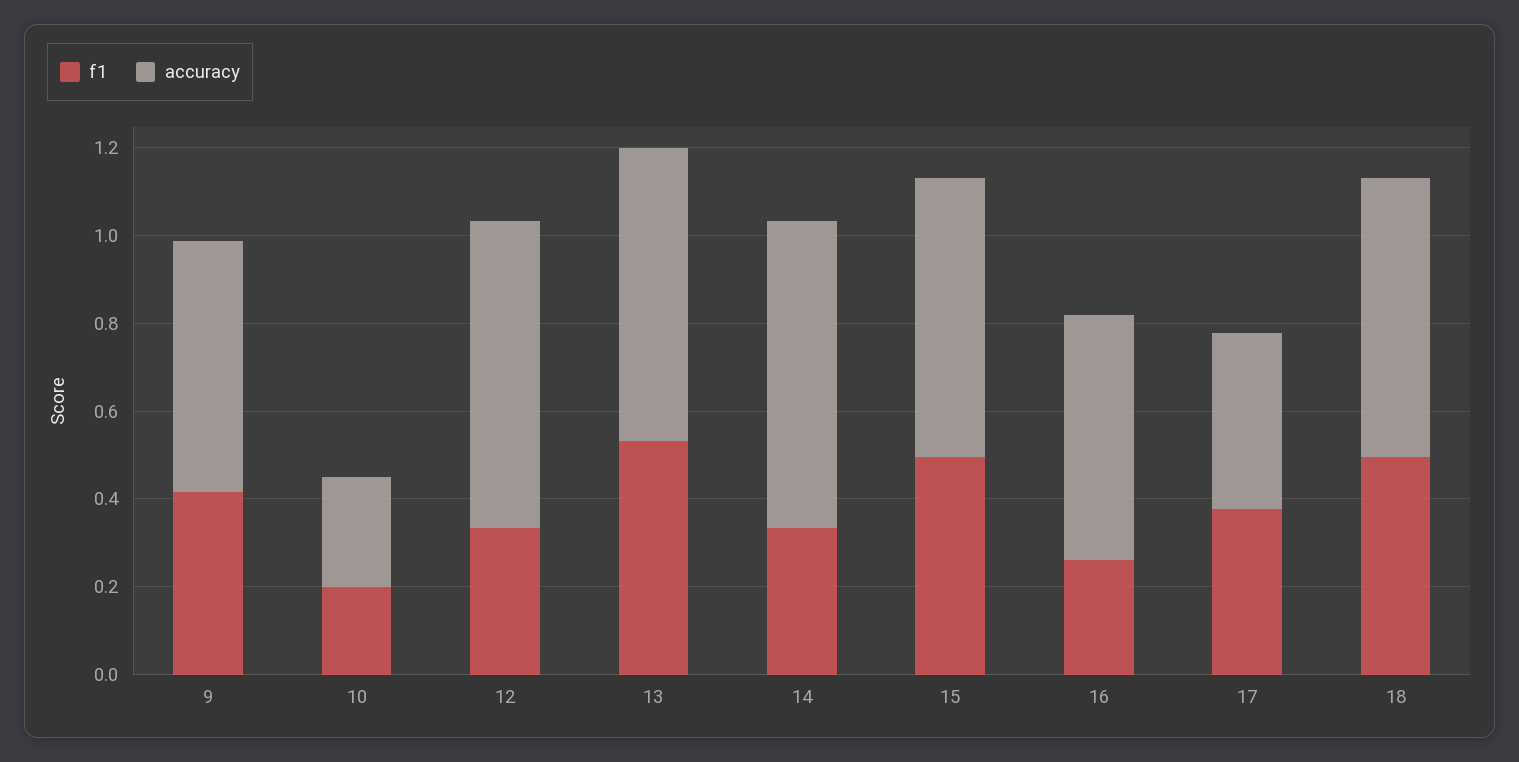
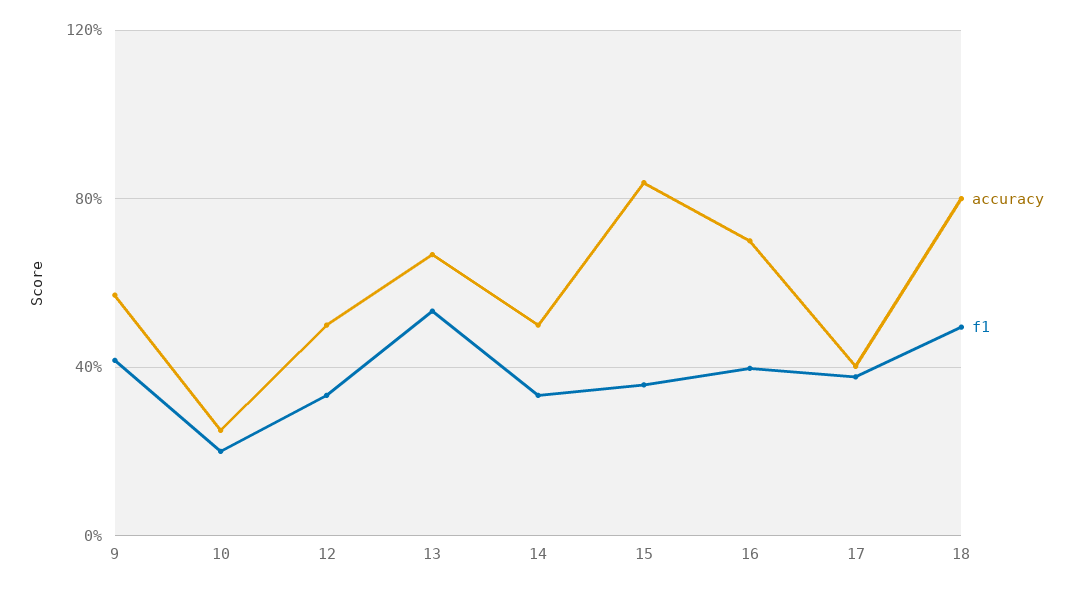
  {
    "f1": {
      "9": 0.4,
      "10": 0.2,
      "12": 0.35,
      "13": 0.55,
      "14": 0.35,
-     "15": 0.5,
+     "15": 0.35,
-     "16": 0.25,
+     "16": 0.4,
      "17": 0.4,
      "18": 0.5
    },
    "accuracy": {
      "9": 0.55,
      "10": 0.25,
-     "12": 0.7,
+     "12": 0.5,
      "13": 0.65,
-     "14": 0.7,
+     "14": 0.5,
-     "15": 0.65,
+     "15": 0.85,
-     "16": 0.55,
+     "16": 0.7,
      "17": 0.4,
-     "18": 0.65
+     "18": 0.8
    }
  }

